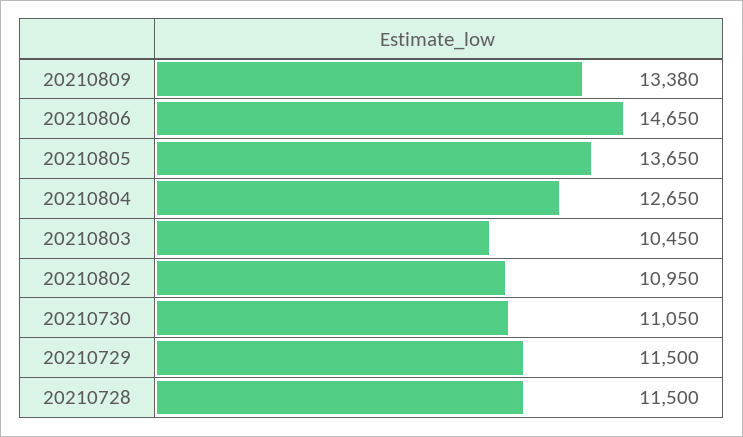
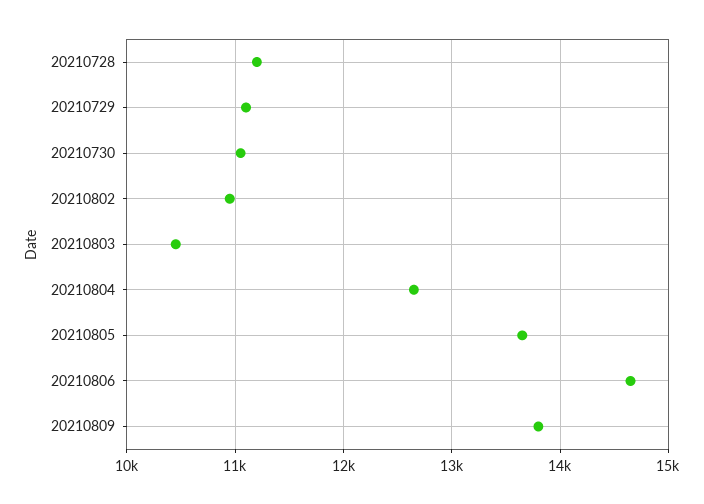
  {
-   "20210809": 13380,
+   "20210809": 13800,
    "20210806": 14650,
    "20210805": 13650,
    "20210804": 12650,
    "20210803": 10450,
    "20210802": 10950,
    "20210730": 11050,
-   "20210729": 11500,
+   "20210729": 11100,
-   "20210728": 11500
+   "20210728": 11200
  }

